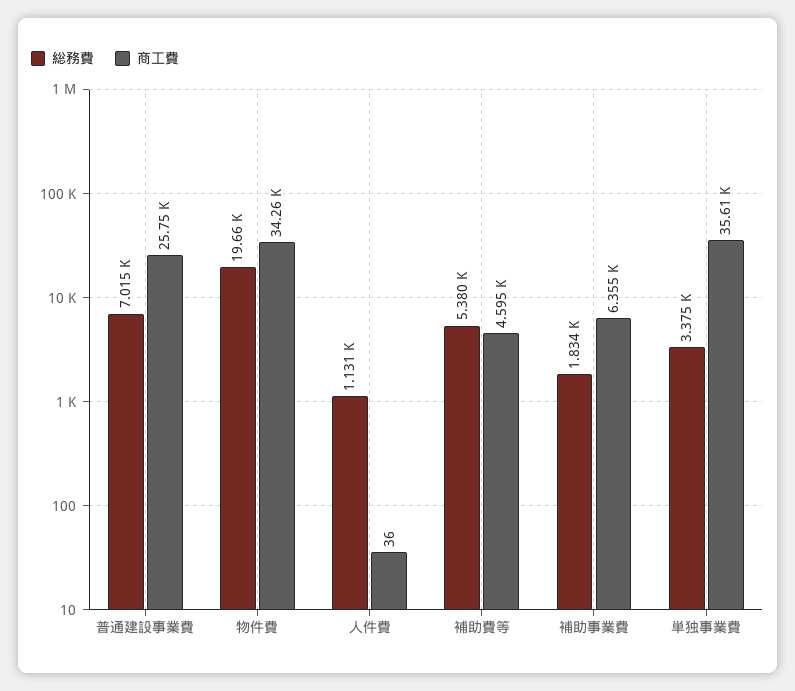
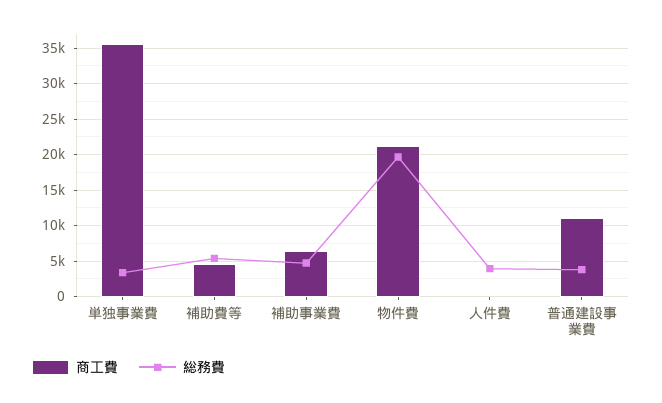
  {
    "総務費": {
-     "普通建設事業費": 7015,
+     "普通建設事業費": 4000,
      "物件費": 19660,
-     "人件費": 1131,
+     "人件費": 4000,
      "補助費等": 5380,
-     "補助事業費": 1834,
+     "補助事業費": 5000,
      "単独事業費": 3375
    },
    "商工費": {
-     "普通建設事業費": 25750,
+     "普通建設事業費": 11000,
-     "物件費": 34260,
+     "物件費": 21000,
      "人件費": 36,
      "補助費等": 4595,
      "補助事業費": 6355,
      "単独事業費": 35610
    }
  }

